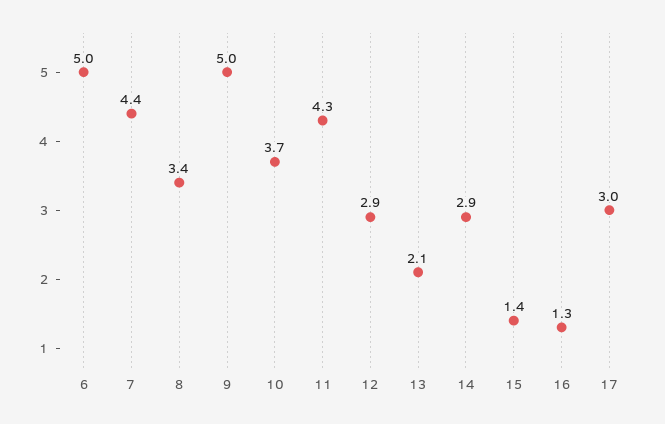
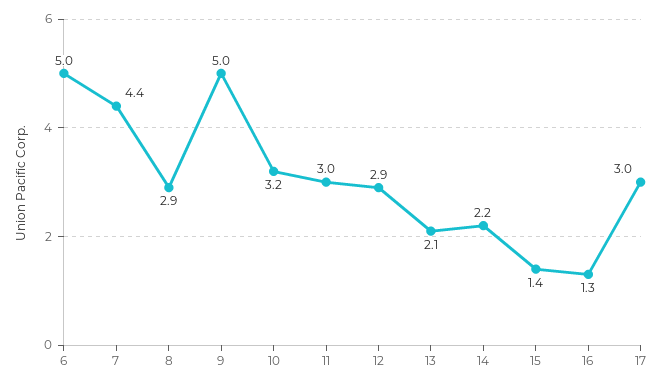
  {
    "6": 5,
    "7": 4.4,
-   "8": 3.4,
+   "8": 2.9,
    "9": 5,
-   "10": 3.7,
+   "10": 3.2,
-   "11": 4.3,
+   "11": 3,
    "12": 2.9,
    "13": 2.1,
-   "14": 2.9,
+   "14": 2.2,
    "15": 1.4,
    "16": 1.3,
    "17": 3
  }

